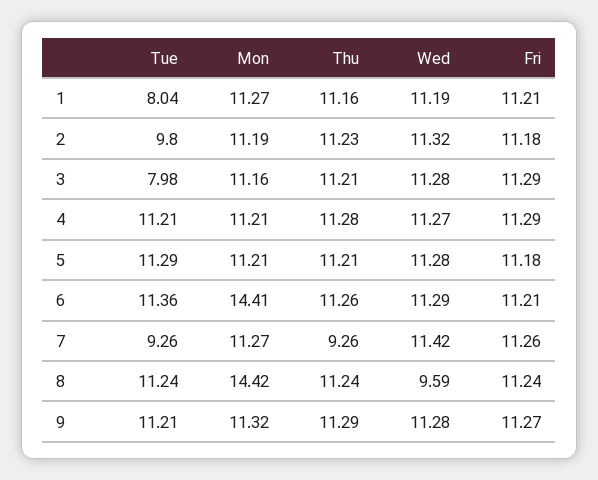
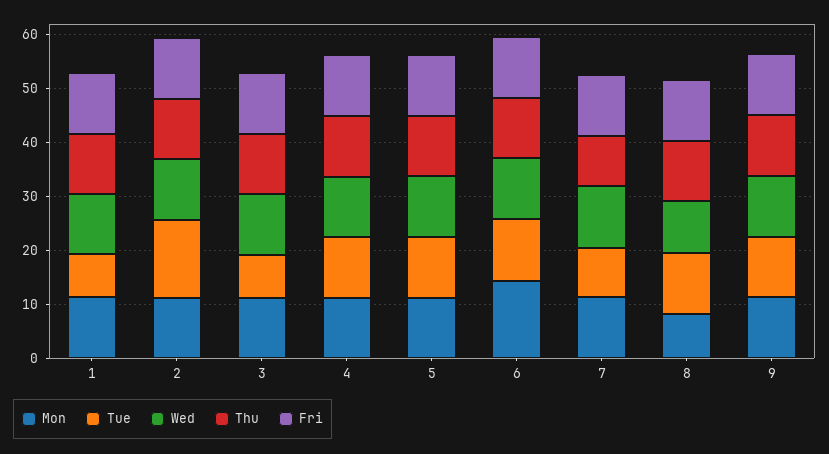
  {
    "Tue": {
      "1": 8.04,
-     "2": 9.8,
+     "2": 14,
      "3": 7.98,
      "4": 11.21,
      "5": 11.29,
      "6": 11.36,
      "7": 9.26,
      "8": 11.24,
      "9": 11.21
    },
    "Mon": {
      "1": 11.27,
      "2": 11.19,
      "3": 11.16,
      "4": 11.21,
      "5": 11.21,
      "6": 14.41,
      "7": 11.27,
-     "8": 14.42,
+     "8": 8,
      "9": 11.32
    },
    "Thu": {
      "1": 11.16,
      "2": 11.23,
      "3": 11.21,
      "4": 11.28,
      "5": 11.21,
      "6": 11.26,
      "7": 9.26,
      "8": 11.24,
      "9": 11.29
    },
    "Wed": {
      "1": 11.19,
      "2": 11.32,
      "3": 11.28,
      "4": 11.27,
      "5": 11.28,
      "6": 11.29,
      "7": 11.42,
      "8": 9.59,
      "9": 11.28
    },
    "Fri": {
      "1": 11.21,
      "2": 11.18,
      "3": 11.29,
      "4": 11.29,
      "5": 11.18,
      "6": 11.21,
      "7": 11.26,
      "8": 11.24,
      "9": 11.27
    }
  }

